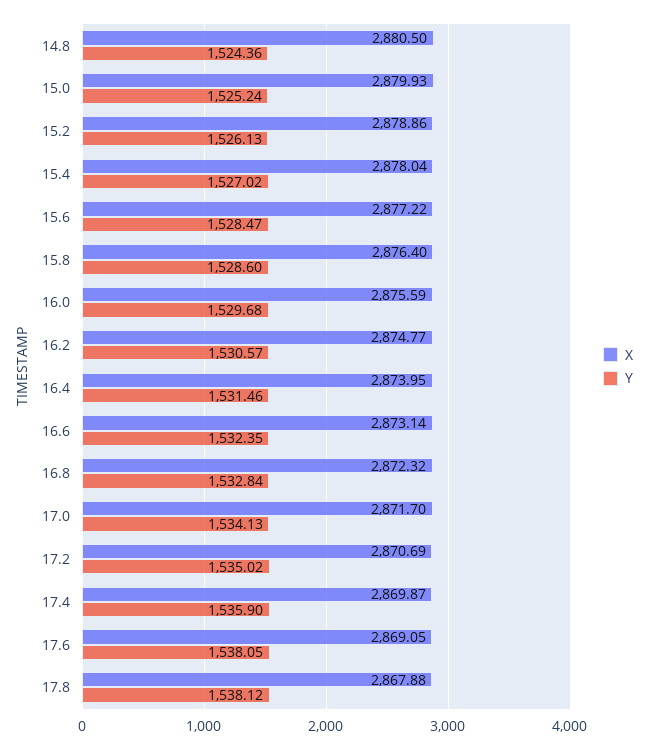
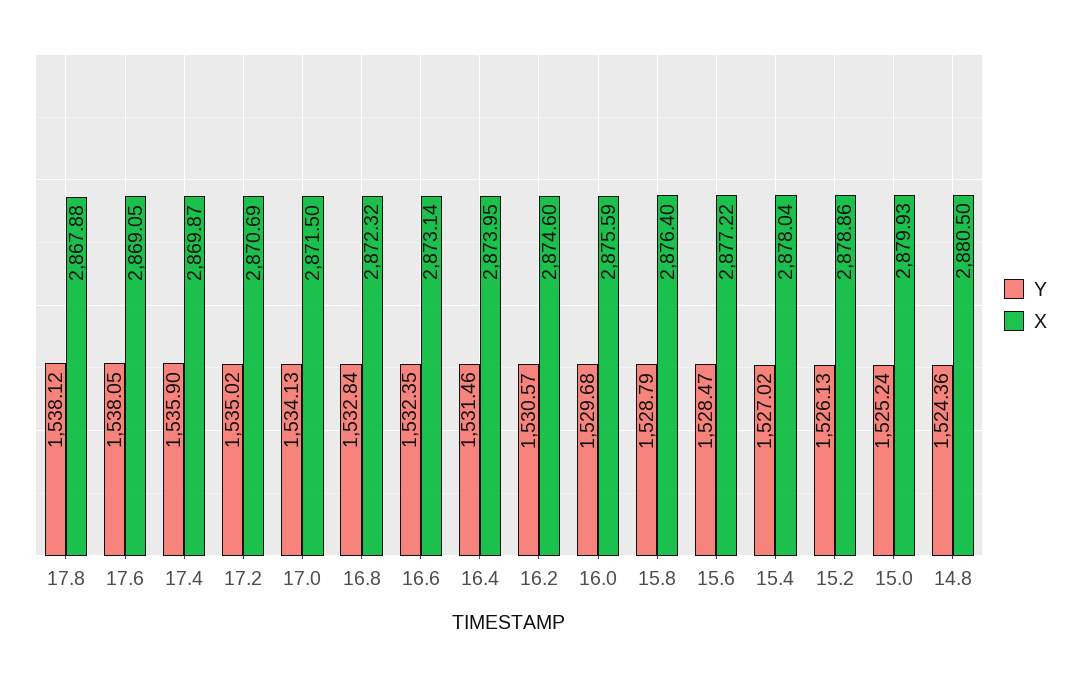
  {
    "X": {
      "14.8": 2880.5,
      "15.0": 2879.93,
      "15.2": 2878.86,
      "15.4": 2878.04,
      "15.6": 2877.22,
      "15.8": 2876.4,
      "16.0": 2875.59,
-     "16.2": 2874.77,
+     "16.2": 2874.6,
      "16.4": 2873.95,
      "16.6": 2873.14,
      "16.8": 2872.32,
-     "17.0": 2871.7,
+     "17.0": 2871.5,
      "17.2": 2870.69,
      "17.4": 2869.87,
      "17.6": 2869.05,
      "17.8": 2867.88
    },
    "Y": {
      "14.8": 1524.36,
      "15.0": 1525.24,
      "15.2": 1526.13,
      "15.4": 1527.02,
      "15.6": 1528.47,
-     "15.8": 1528.6,
+     "15.8": 1528.79,
      "16.0": 1529.68,
      "16.2": 1530.57,
      "16.4": 1531.46,
      "16.6": 1532.35,
      "16.8": 1532.84,
      "17.0": 1534.13,
      "17.2": 1535.02,
      "17.4": 1535.9,
      "17.6": 1538.05,
      "17.8": 1538.12
    }
  }

